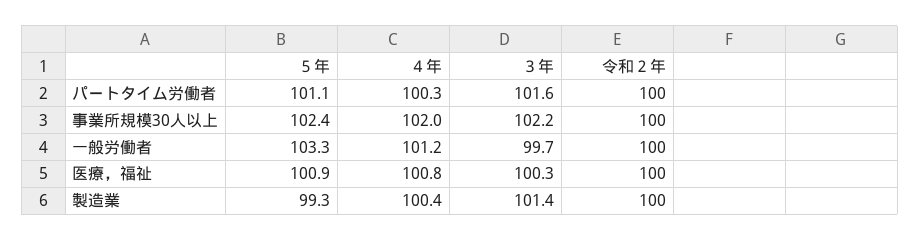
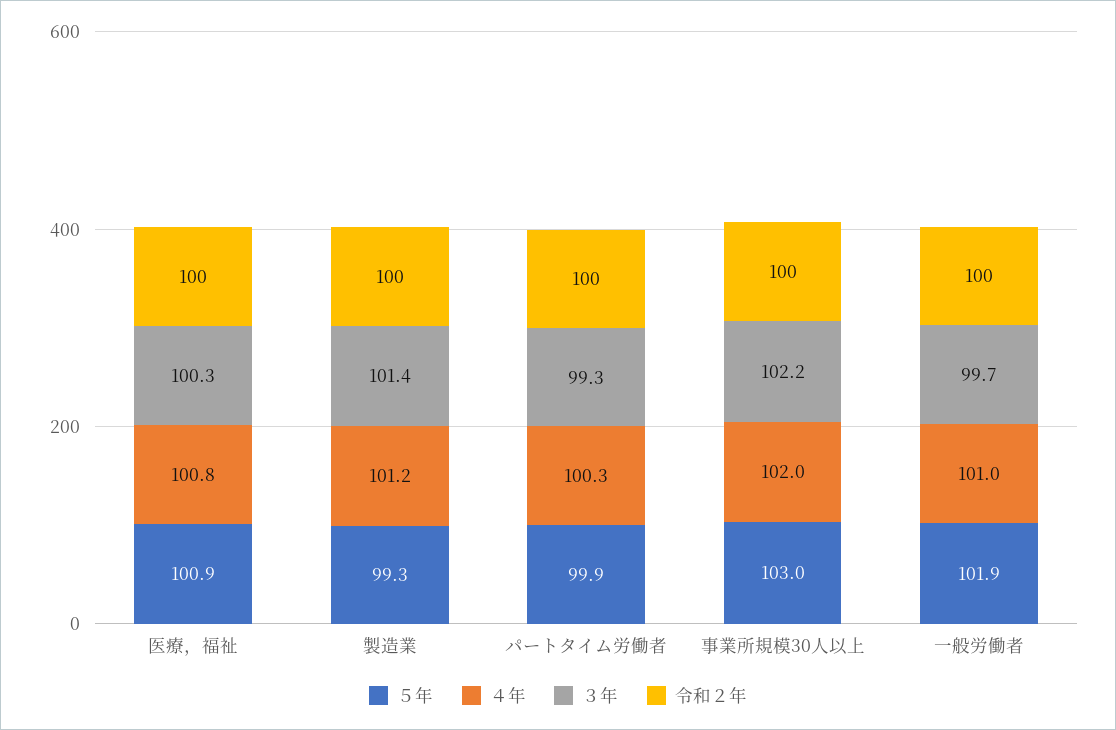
  {
    "５年": {
-     "パートタイム労働者": 101.1,
+     "パートタイム労働者": 99.9,
-     "事業所規模30人以上": 102.4,
+     "事業所規模30人以上": 103,
-     "一般労働者": 103.3,
+     "一般労働者": 101.9,
      "医療，福祉": 100.9,
      "製造業": 99.3
    },
    "４年": {
      "パートタイム労働者": 100.3,
      "事業所規模30人以上": 102,
-     "一般労働者": 101.2,
+     "一般労働者": 101,
      "医療，福祉": 100.8,
-     "製造業": 100.4
+     "製造業": 101.2
    },
    "３年": {
-     "パートタイム労働者": 101.6,
+     "パートタイム労働者": 99.3,
      "事業所規模30人以上": 102.2,
      "一般労働者": 99.7,
      "医療，福祉": 100.3,
      "製造業": 101.4
    },
    "令和２年": {
      "パートタイム労働者": 100,
      "事業所規模30人以上": 100,
      "一般労働者": 100,
      "医療，福祉": 100,
      "製造業": 100
    }
  }

